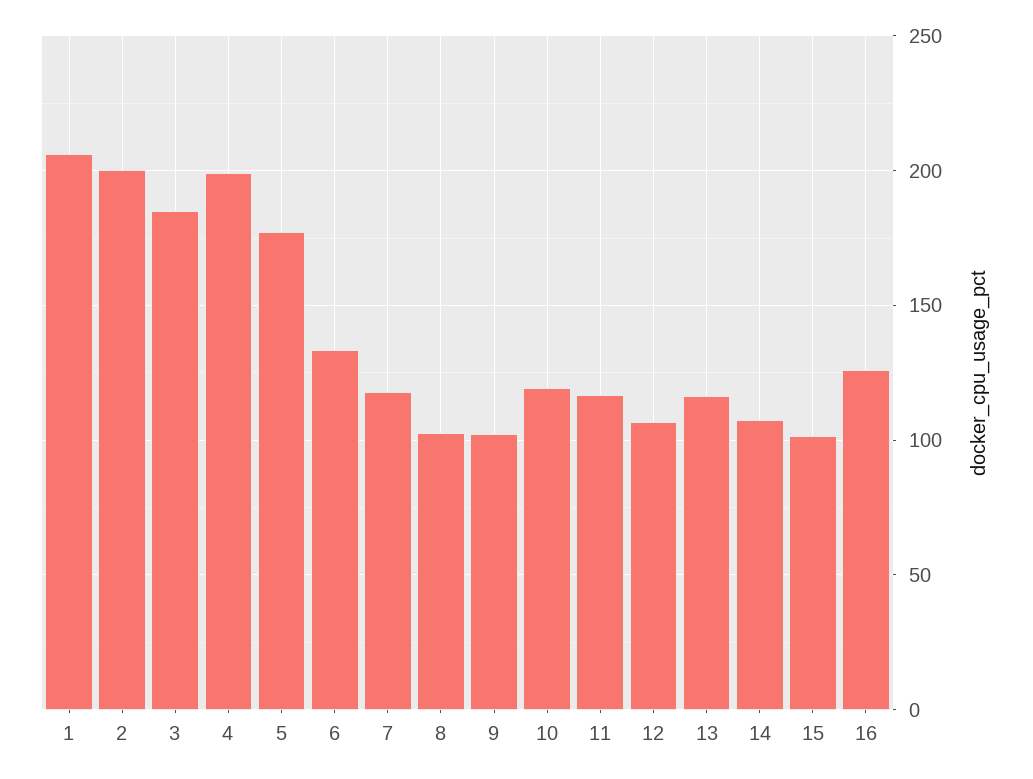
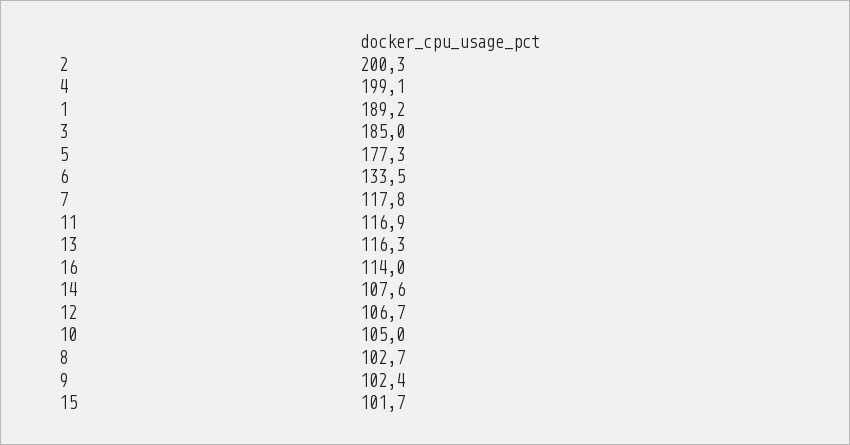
  {
-   "1": 205,
+   "1": 189.2,
    "2": 200.3,
    "3": 185,
    "4": 199.1,
    "5": 177.3,
    "6": 133.5,
    "7": 117.8,
    "8": 102.7,
    "9": 102.4,
-   "10": 120,
+   "10": 105,
    "11": 116.9,
    "12": 106.7,
    "13": 116.3,
    "14": 107.6,
    "15": 101.7,
-   "16": 125
+   "16": 114
  }

